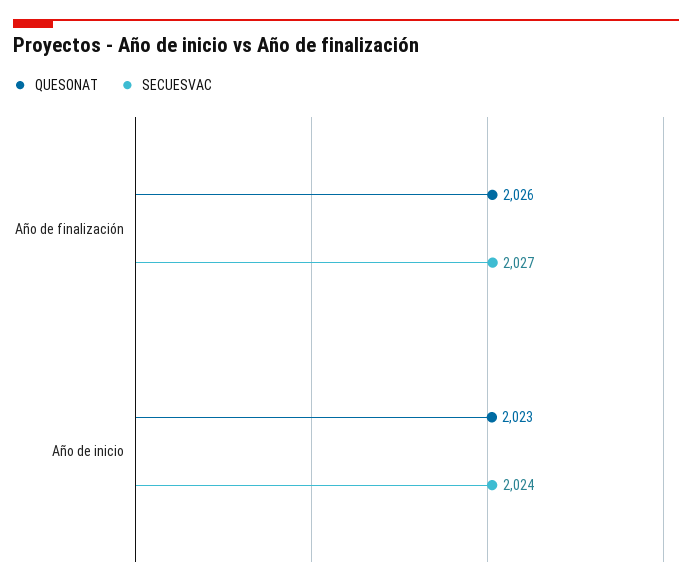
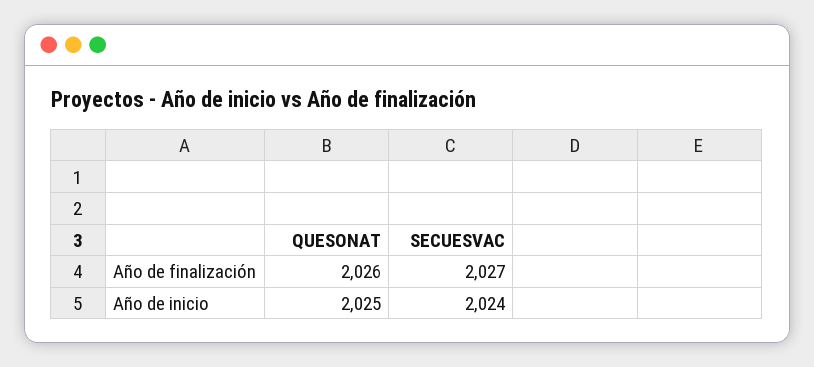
  {
    "QUESONAT": {
      "Año de finalización": 2026,
-     "Año de inicio": 2023
+     "Año de inicio": 2025
    },
    "SECUESVAC": {
      "Año de finalización": 2027,
      "Año de inicio": 2024
    }
  }

